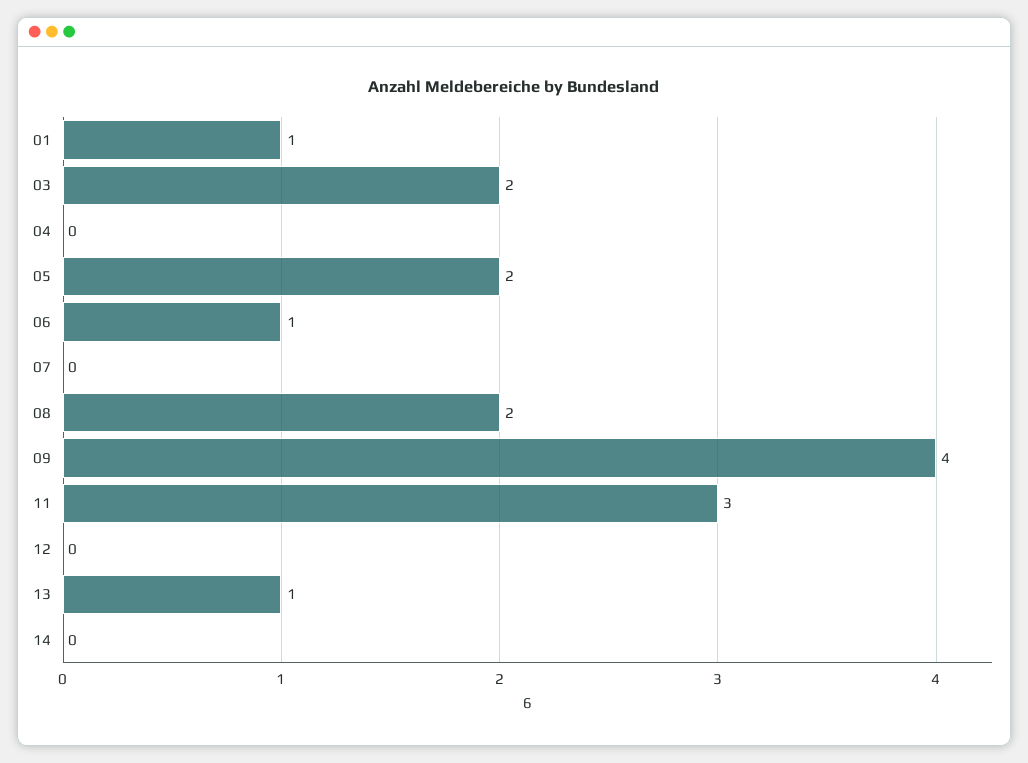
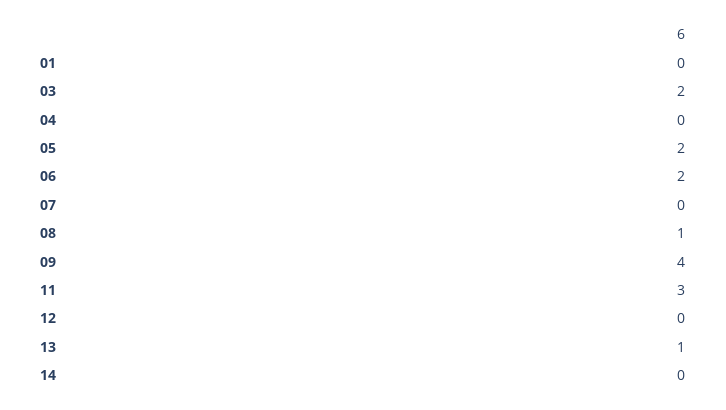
  {
-   "01": 1,
+   "01": 0,
    "03": 2,
    "04": 0,
    "05": 2,
-   "06": 1,
+   "06": 2,
    "07": 0,
-   "08": 2,
+   "08": 1,
    "09": 4,
    "11": 3,
    "12": 0,
    "13": 1,
    "14": 0
  }

